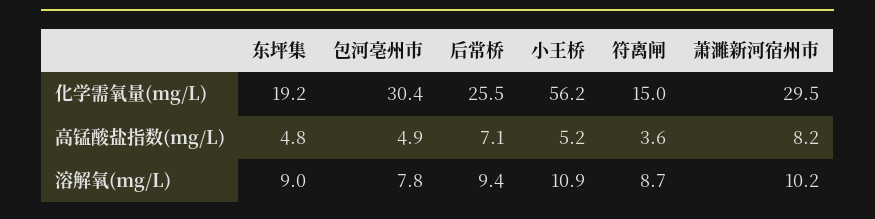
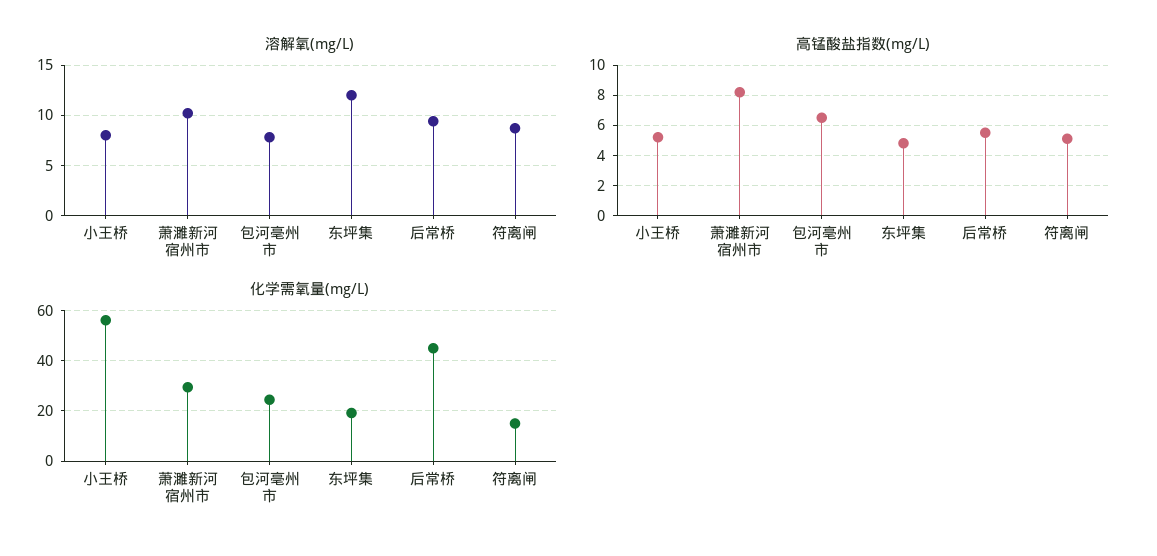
  {
    "化学需氧量(mg/L)": {
      "东坪集": 19.2,
-     "包河亳州市": 30.4,
+     "包河亳州市": 25,
-     "后常桥": 25.5,
+     "后常桥": 45,
      "小王桥": 56.2,
      "符离闸": 15,
      "萧濉新河宿州市": 29.5
    },
    "高锰酸盐指数(mg/L)": {
      "东坪集": 4.8,
-     "包河亳州市": 4.9,
+     "包河亳州市": 6.5,
-     "后常桥": 7.1,
+     "后常桥": 5.5,
      "小王桥": 5.2,
-     "符离闸": 3.6,
+     "符离闸": 5,
      "萧濉新河宿州市": 8.2
    },
    "溶解氧(mg/L)": {
-     "东坪集": 9,
+     "东坪集": 12,
      "包河亳州市": 7.8,
      "后常桥": 9.4,
-     "小王桥": 10.9,
+     "小王桥": 8,
      "符离闸": 8.7,
      "萧濉新河宿州市": 10.2
    }
  }

